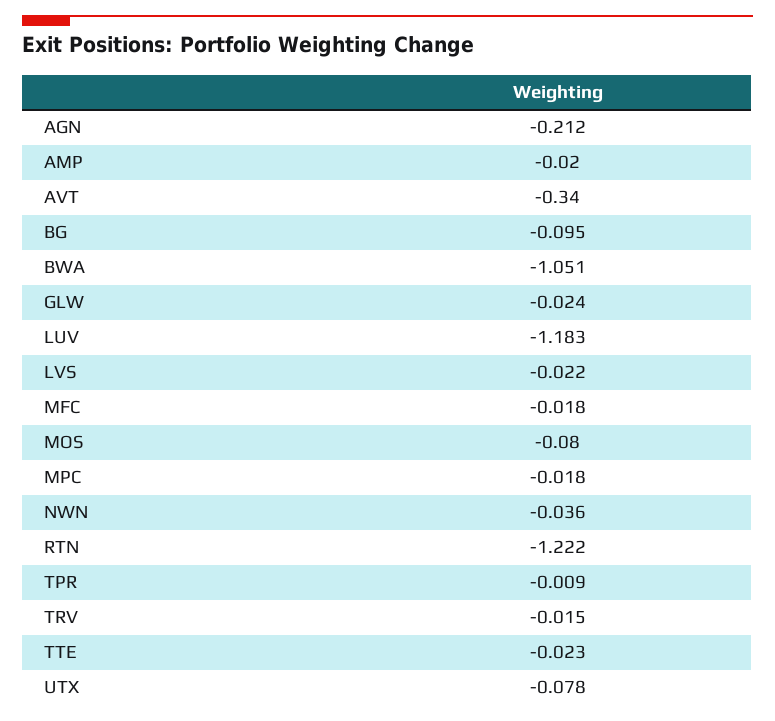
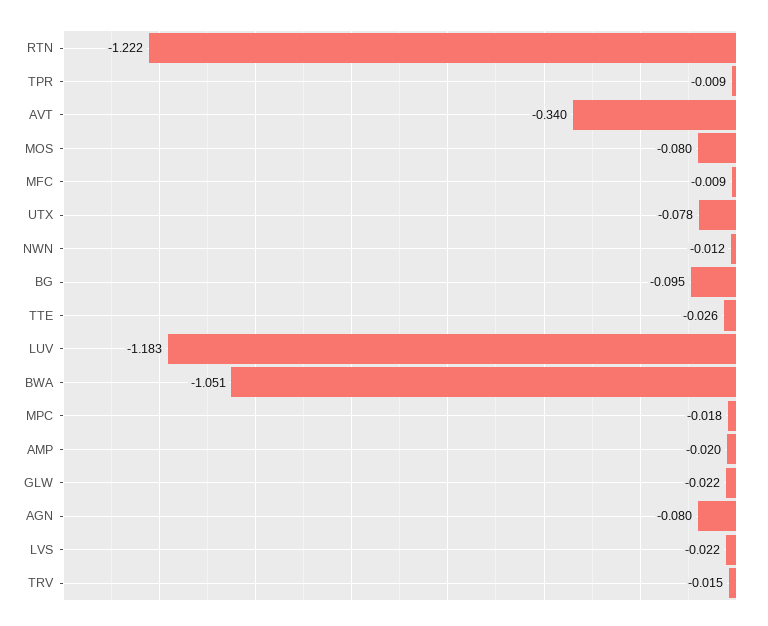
  {
-   "AGN": -0.212,
+   "AGN": -0.08,
    "AMP": -0.02,
    "AVT": -0.34,
    "BG": -0.095,
    "BWA": -1.051,
-   "GLW": -0.024,
+   "GLW": -0.022,
    "LUV": -1.183,
    "LVS": -0.022,
-   "MFC": -0.018,
+   "MFC": -0.009,
    "MOS": -0.08,
    "MPC": -0.018,
-   "NWN": -0.036,
+   "NWN": -0.012,
    "RTN": -1.222,
    "TPR": -0.009,
    "TRV": -0.015,
-   "TTE": -0.023,
+   "TTE": -0.026,
    "UTX": -0.078
  }

